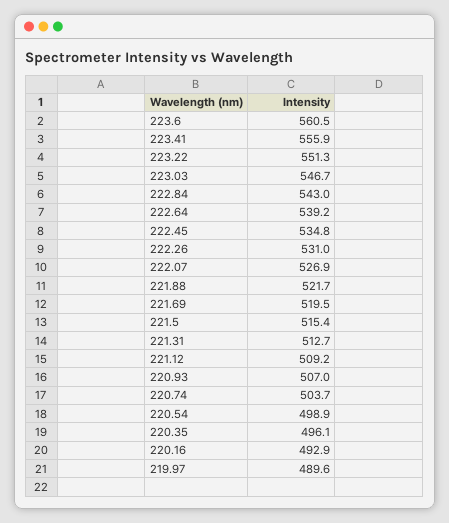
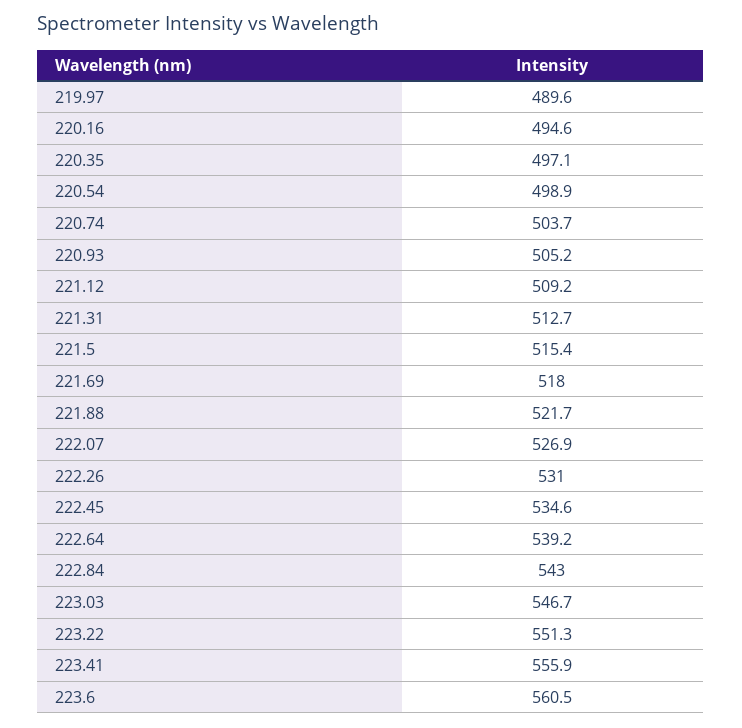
  {
    "223.6": 560.5,
    "223.41": 555.9,
    "223.22": 551.3,
    "223.03": 546.7,
    "222.84": 543,
    "222.64": 539.2,
-   "222.45": 534.8,
+   "222.45": 534.6,
    "222.26": 531,
    "222.07": 526.9,
    "221.88": 521.7,
-   "221.69": 519.5,
+   "221.69": 518,
    "221.5": 515.4,
    "221.31": 512.7,
    "221.12": 509.2,
-   "220.93": 507,
+   "220.93": 505.2,
    "220.74": 503.7,
    "220.54": 498.9,
-   "220.35": 496.1,
+   "220.35": 497.1,
-   "220.16": 492.9,
+   "220.16": 494.6,
    "219.97": 489.6
  }

